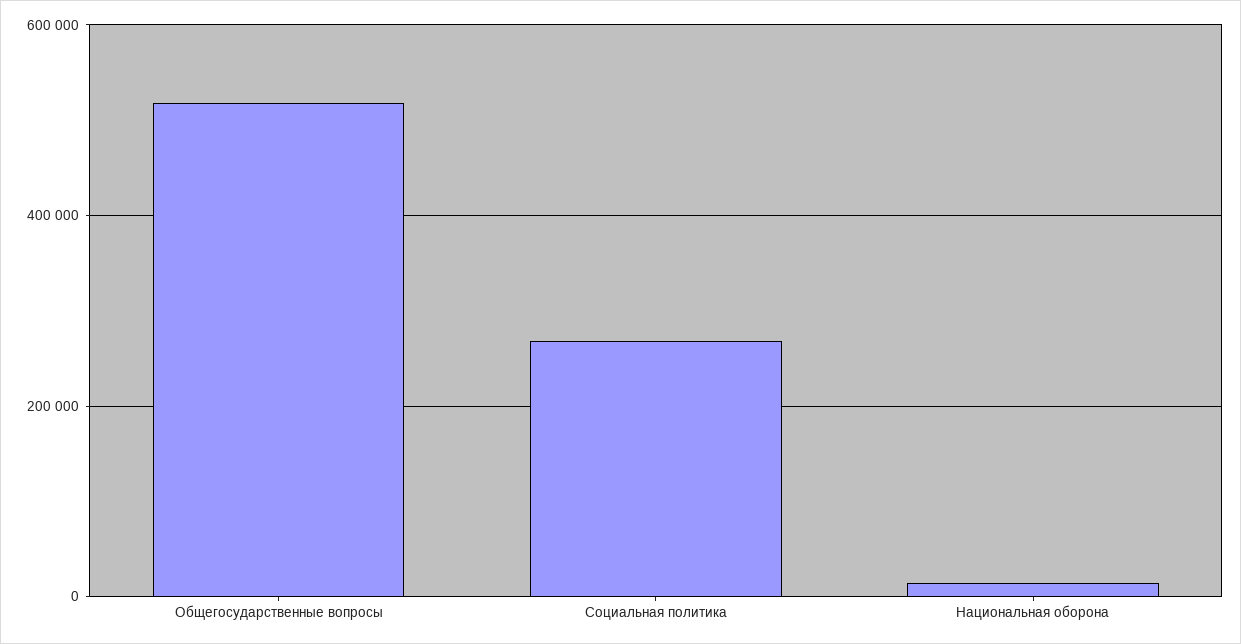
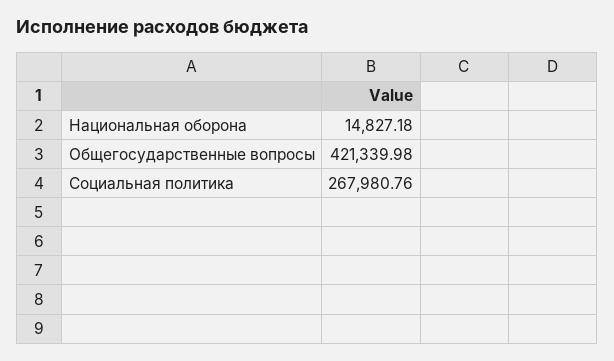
  {
-   "Общегосударственные вопросы": 520000,
+   "Общегосударственные вопросы": 421339.98,
    "Социальная политика": 267980.76,
    "Национальная оборона": 14827.18
  }

